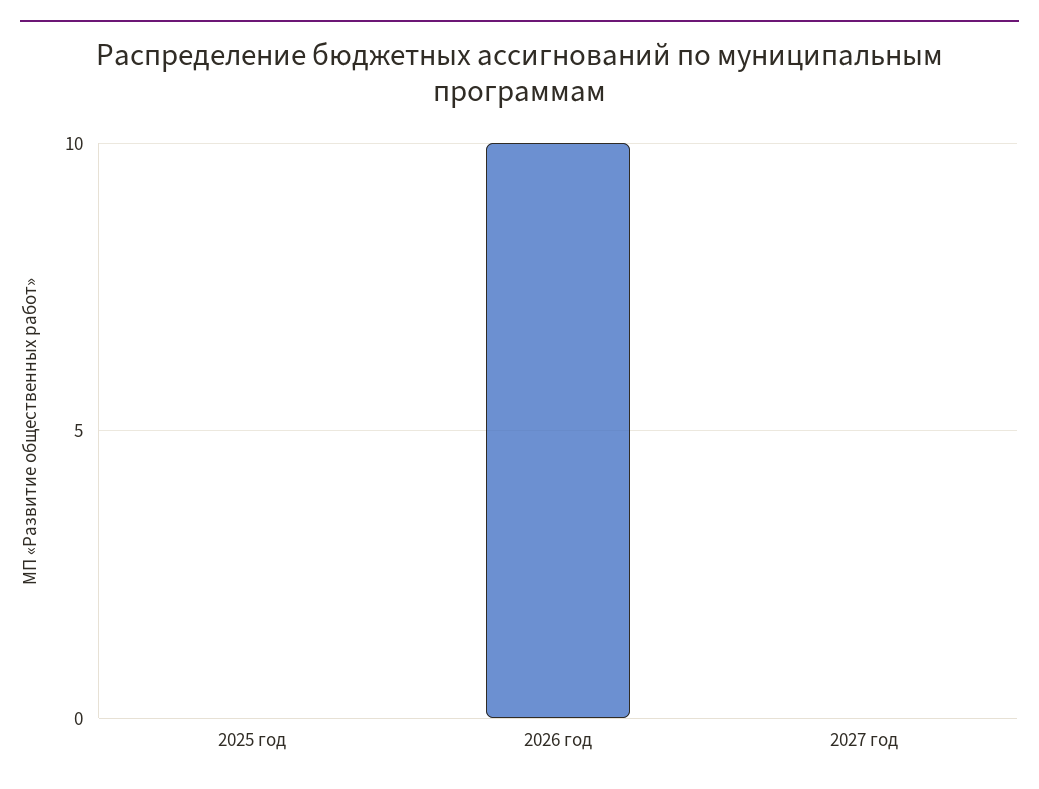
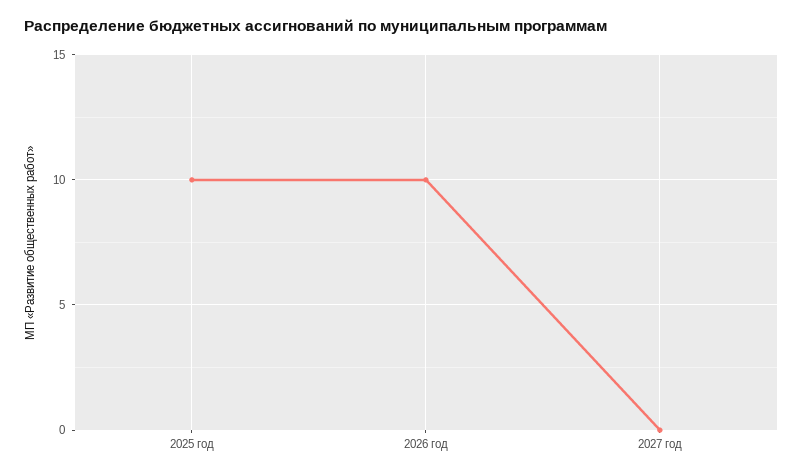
  {
-   "2025 год": 0,
+   "2025 год": 10,
    "2026 год": 10,
    "2027 год": 0
  }

